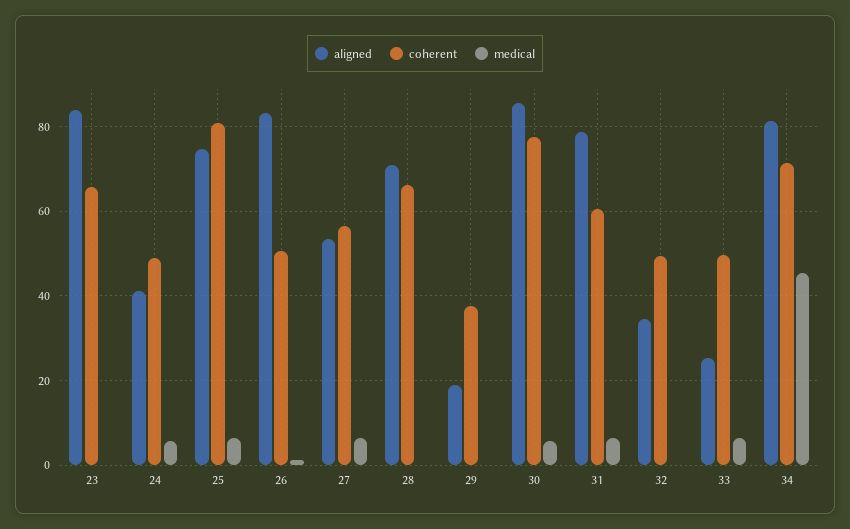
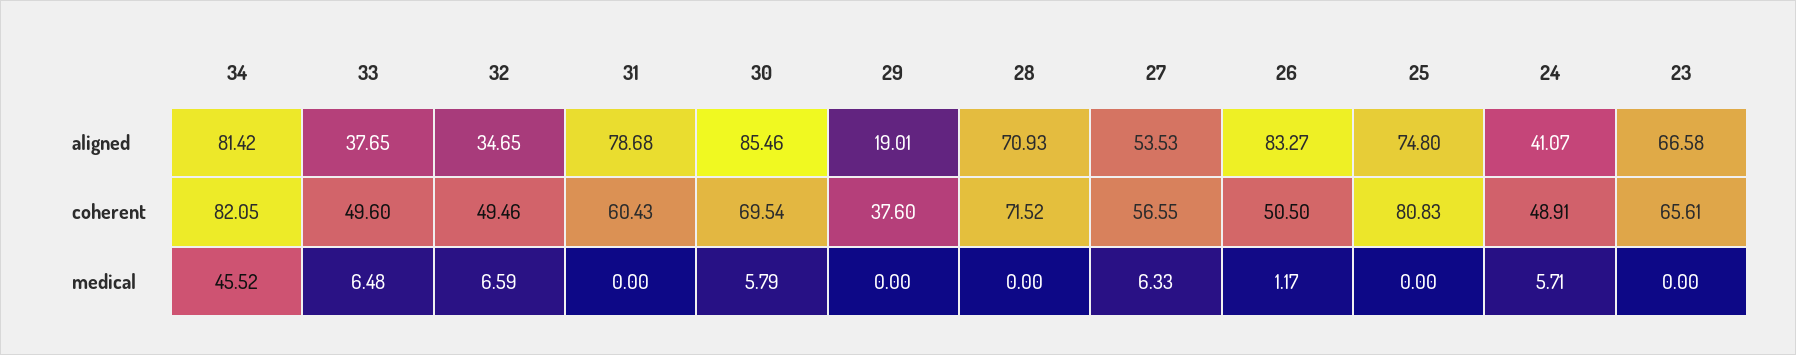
  {
    "aligned": {
-     "23": 84,
+     "23": 66.58,
      "24": 41.07,
      "25": 74.8,
      "26": 83.27,
      "27": 53.53,
      "28": 70.93,
      "29": 19.01,
      "30": 85.46,
      "31": 78.68,
      "32": 34.65,
-     "33": 26,
+     "33": 37.65,
      "34": 81.42
    },
    "coherent": {
      "23": 65.61,
      "24": 48.91,
      "25": 80.83,
      "26": 50.5,
      "27": 56.55,
-     "28": 66,
+     "28": 71.52,
      "29": 37.6,
-     "30": 78,
+     "30": 69.54,
      "31": 60.43,
      "32": 49.46,
      "33": 49.6,
-     "34": 72
+     "34": 82.05
    },
    "medical": {
      "23": 0,
      "24": 5.71,
-     "25": 6,
+     "25": 0,
      "26": 1.17,
      "27": 6.33,
      "28": 0,
      "29": 0,
      "30": 5.79,
-     "31": 6,
+     "31": 0,
-     "32": 0,
+     "32": 6.59,
      "33": 6.48,
      "34": 45.52
    }
  }

